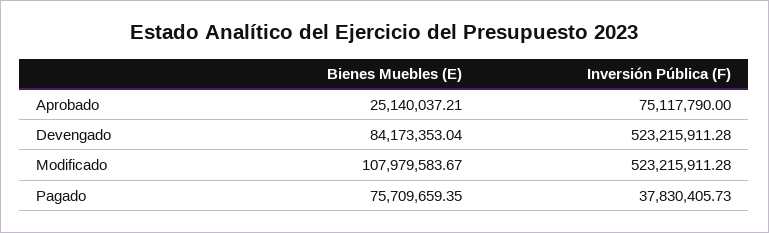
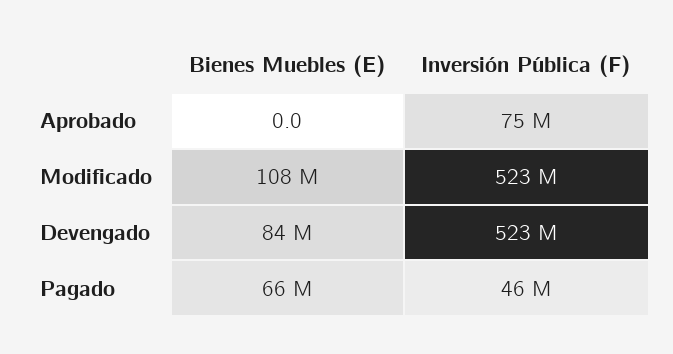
  {
    "Bienes Muebles (E)": {
-     "Aprobado": 25140037.21,
+     "Aprobado": 0,
      "Devengado": 84173353.04,
      "Modificado": 107979583.67,
-     "Pagado": 75709659.35
+     "Pagado": 66000000
    },
    "Inversión Pública (F)": {
      "Aprobado": 75117790,
      "Devengado": 523215911.28,
      "Modificado": 523215911.28,
-     "Pagado": 37830405.73
+     "Pagado": 46000000
    }
  }

